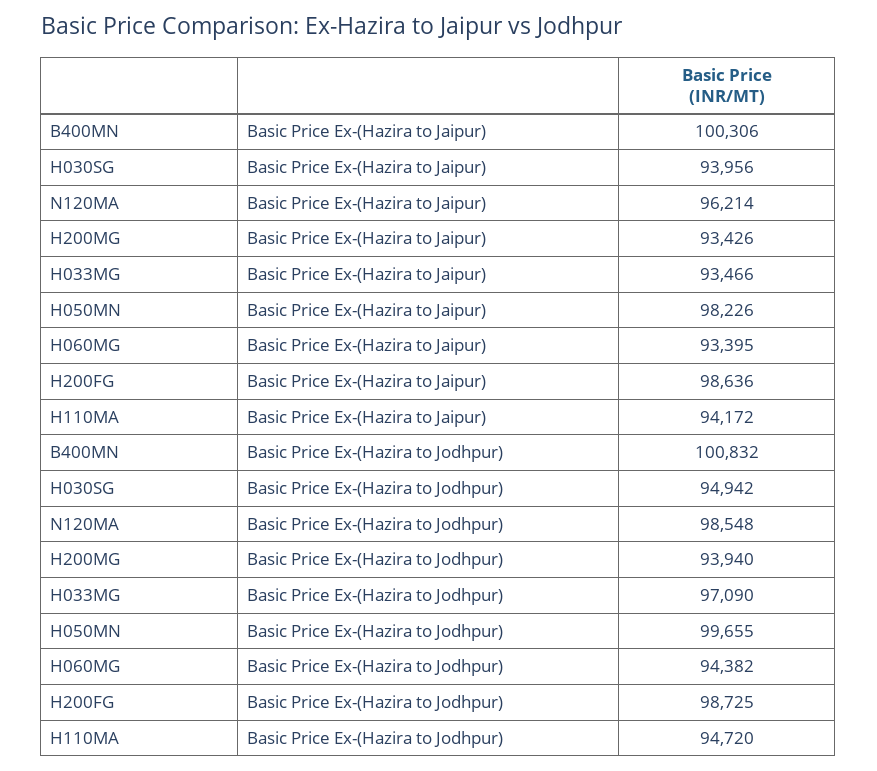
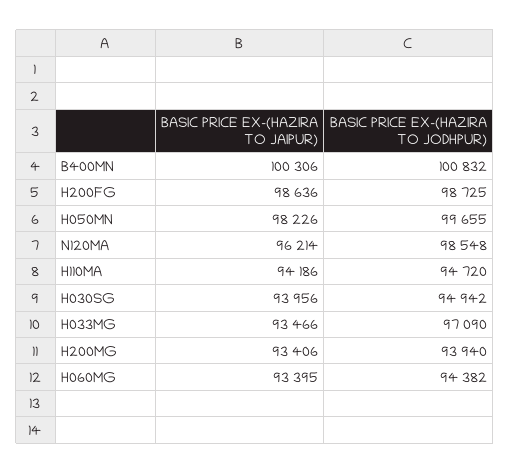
  {
    "B400MN": {
      "Basic Price Ex-(Hazira to Jaipur)": 100306,
      "Basic Price Ex-(Hazira to Jodhpur)": 100832
    },
    "H030SG": {
      "Basic Price Ex-(Hazira to Jaipur)": 93956,
      "Basic Price Ex-(Hazira to Jodhpur)": 94942
    },
    "N120MA": {
      "Basic Price Ex-(Hazira to Jaipur)": 96214,
      "Basic Price Ex-(Hazira to Jodhpur)": 98548
    },
    "H200MG": {
-     "Basic Price Ex-(Hazira to Jaipur)": 93426,
+     "Basic Price Ex-(Hazira to Jaipur)": 93406,
      "Basic Price Ex-(Hazira to Jodhpur)": 93940
    },
    "H033MG": {
      "Basic Price Ex-(Hazira to Jaipur)": 93466,
      "Basic Price Ex-(Hazira to Jodhpur)": 97090
    },
    "H050MN": {
      "Basic Price Ex-(Hazira to Jaipur)": 98226,
      "Basic Price Ex-(Hazira to Jodhpur)": 99655
    },
    "H060MG": {
      "Basic Price Ex-(Hazira to Jaipur)": 93395,
      "Basic Price Ex-(Hazira to Jodhpur)": 94382
    },
    "H200FG": {
      "Basic Price Ex-(Hazira to Jaipur)": 98636,
      "Basic Price Ex-(Hazira to Jodhpur)": 98725
    },
    "H110MA": {
-     "Basic Price Ex-(Hazira to Jaipur)": 94172,
+     "Basic Price Ex-(Hazira to Jaipur)": 94186,
      "Basic Price Ex-(Hazira to Jodhpur)": 94720
    }
  }

